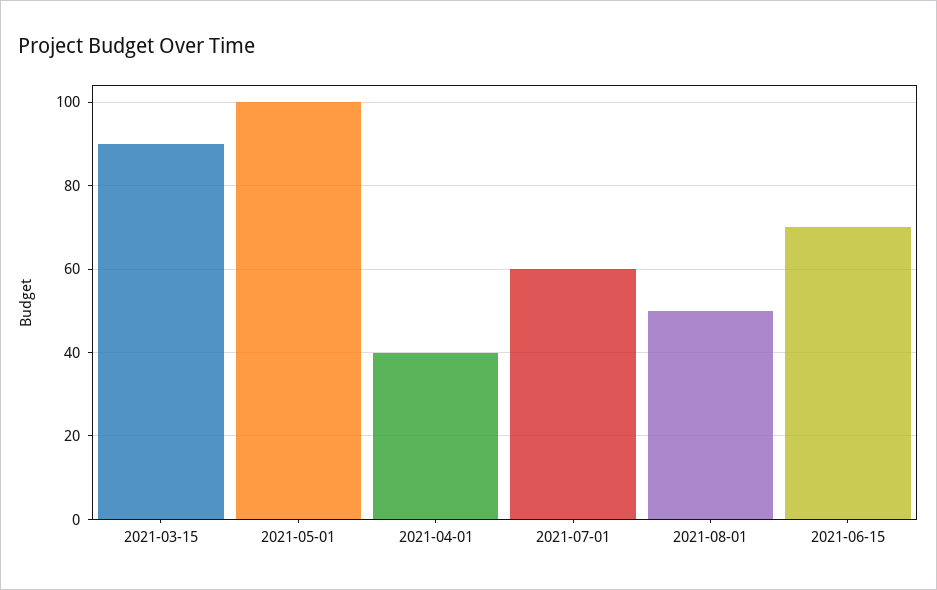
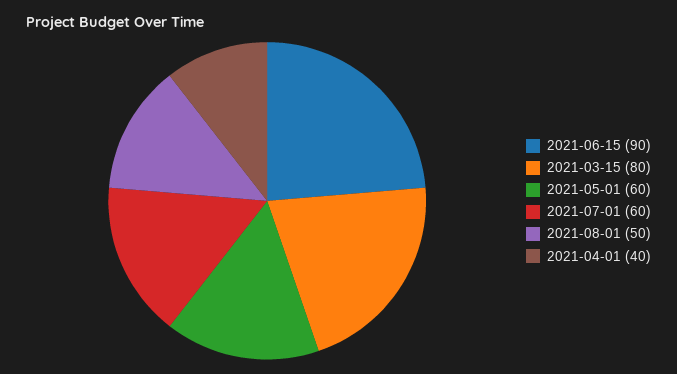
  {
-   "2021-03-15": 90,
+   "2021-03-15": 80,
-   "2021-05-01": 100,
+   "2021-05-01": 60,
    "2021-04-01": 40,
    "2021-07-01": 60,
    "2021-08-01": 50,
-   "2021-06-15": 70
+   "2021-06-15": 90
  }

